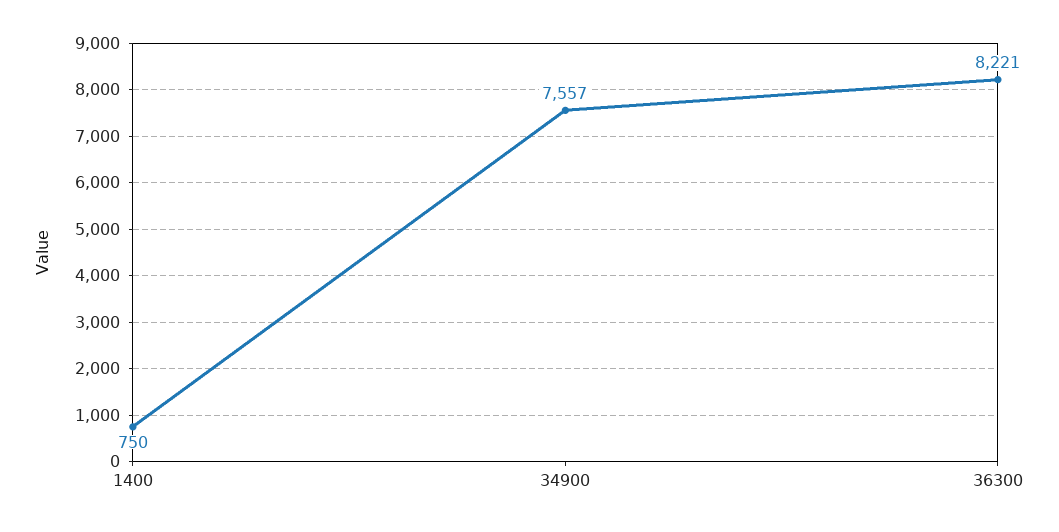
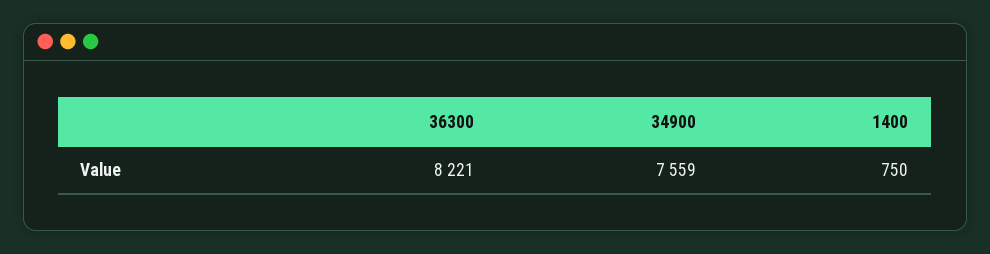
  {
    "1400": 750,
-   "34900": 7557,
+   "34900": 7559,
    "36300": 8221
  }

